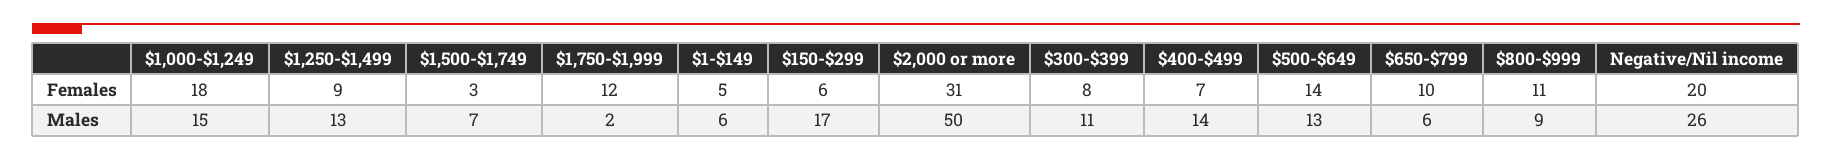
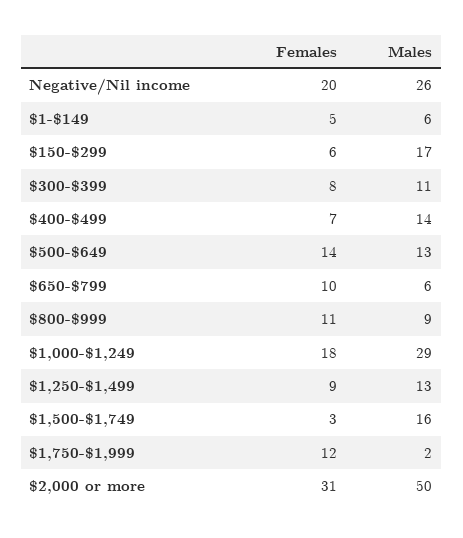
  {
    "$1,000-$1,249": {
      "Females": 18,
-     "Males": 15
+     "Males": 29
    },
    "$1,250-$1,499": {
      "Females": 9,
      "Males": 13
    },
    "$1,500-$1,749": {
      "Females": 3,
-     "Males": 7
+     "Males": 16
    },
    "$1,750-$1,999": {
      "Females": 12,
      "Males": 2
    },
    "$1-$149": {
      "Females": 5,
      "Males": 6
    },
    "$150-$299": {
      "Females": 6,
      "Males": 17
    },
    "$2,000 or more": {
      "Females": 31,
      "Males": 50
    },
    "$300-$399": {
      "Females": 8,
      "Males": 11
    },
    "$400-$499": {
      "Females": 7,
      "Males": 14
    },
    "$500-$649": {
      "Females": 14,
      "Males": 13
    },
    "$650-$799": {
      "Females": 10,
      "Males": 6
    },
    "$800-$999": {
      "Females": 11,
      "Males": 9
    },
    "Negative/Nil income": {
      "Females": 20,
      "Males": 26
    }
  }

